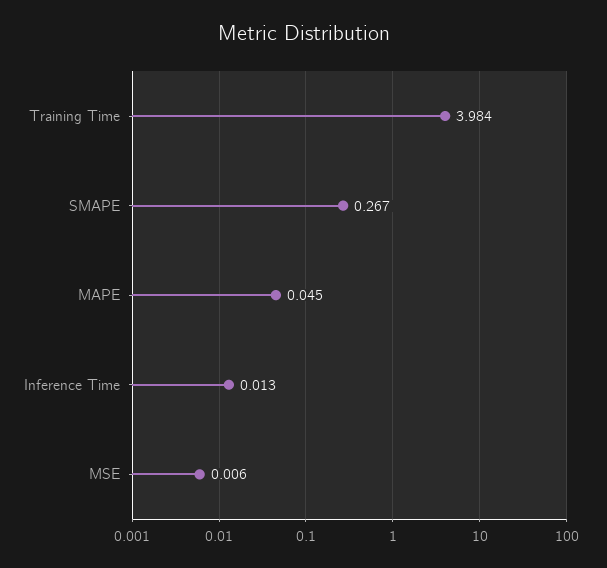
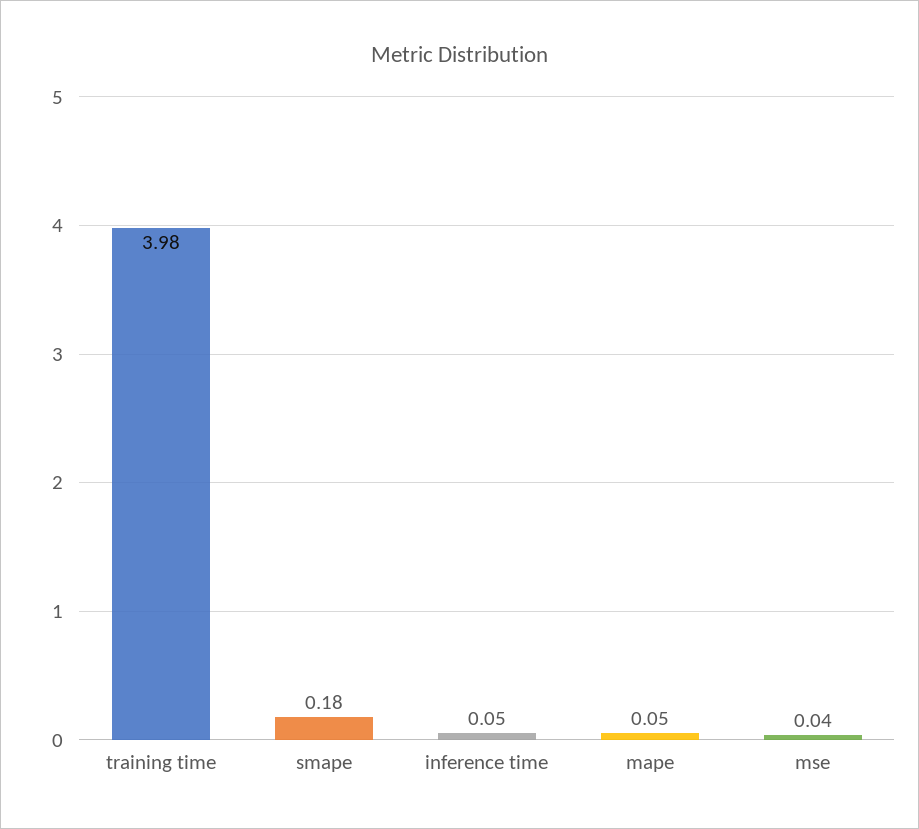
  {
    "Training Time": 3.984,
-   "SMAPE": 0.267,
+   "SMAPE": 0.18,
    "MAPE": 0.045,
-   "Inference Time": 0.013,
+   "Inference Time": 0.05,
-   "MSE": 0.006
+   "MSE": 0.04
  }

